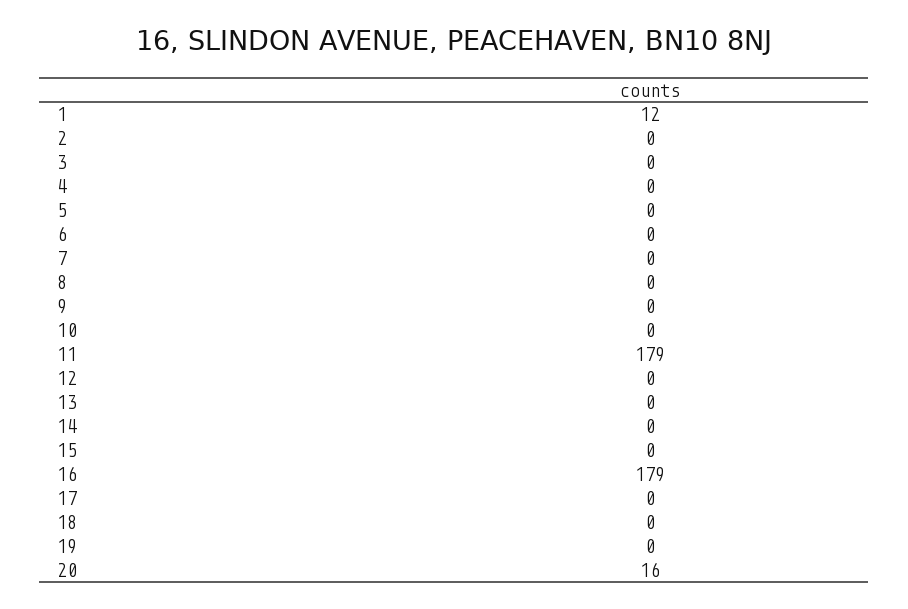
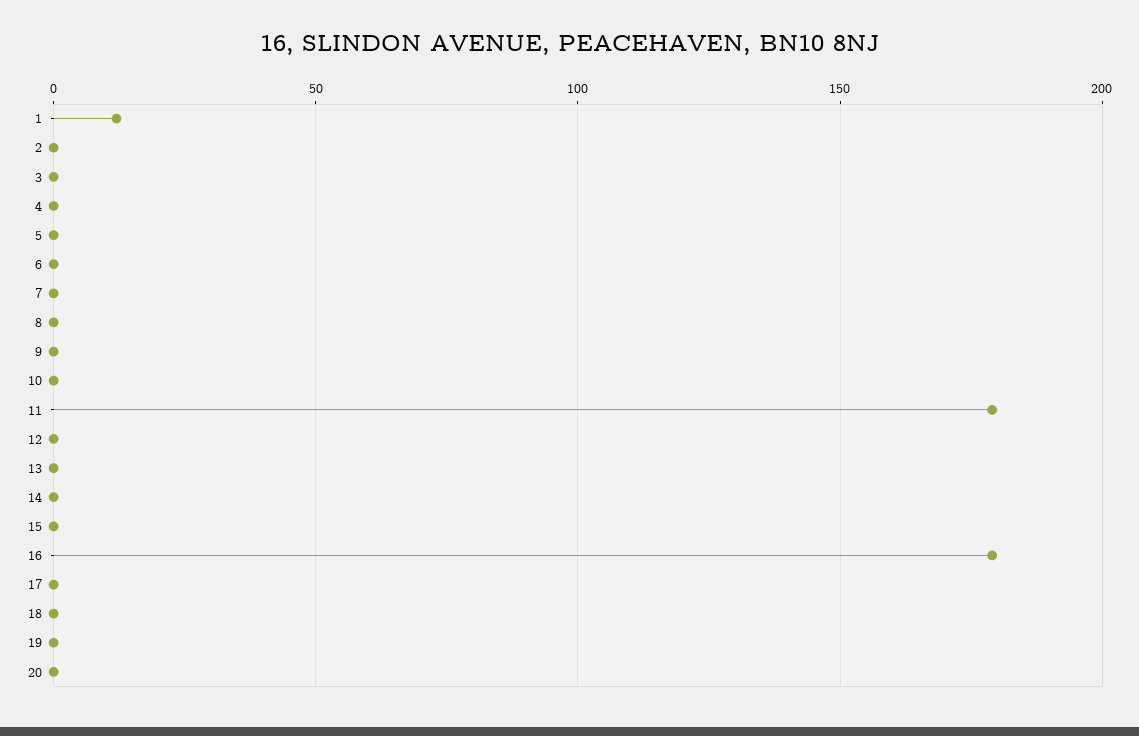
  {
    "1": 12,
    "2": 0,
    "3": 0,
    "4": 0,
    "5": 0,
    "6": 0,
    "7": 0,
    "8": 0,
    "9": 0,
    "10": 0,
    "11": 179,
    "12": 0,
    "13": 0,
    "14": 0,
    "15": 0,
    "16": 179,
    "17": 0,
    "18": 0,
    "19": 0,
-   "20": 16
+   "20": 0
  }

